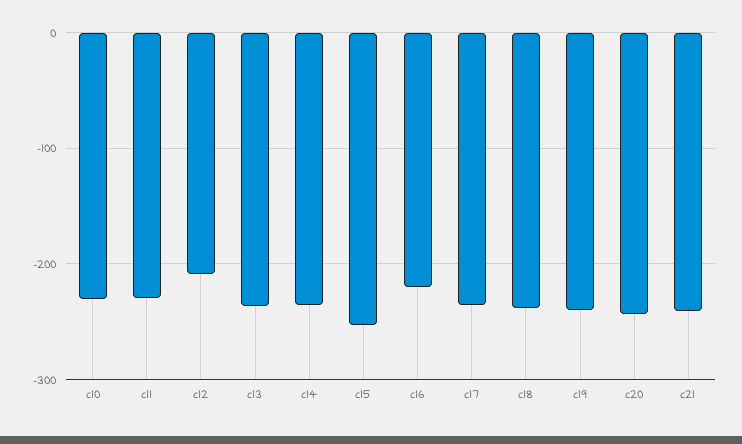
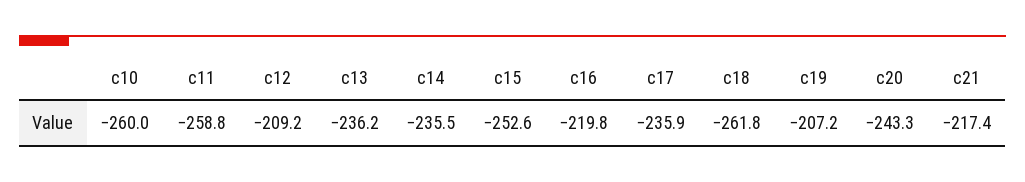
  {
-   "c10": -230,
+   "c10": -260,
-   "c11": -230,
+   "c11": -258.8,
    "c12": -209.2,
    "c13": -236.2,
    "c14": -235.5,
    "c15": -252.6,
    "c16": -219.8,
    "c17": -235.9,
-   "c18": -240,
+   "c18": -261.8,
-   "c19": -240,
+   "c19": -207.2,
    "c20": -243.3,
-   "c21": -240
+   "c21": -217.4
  }

